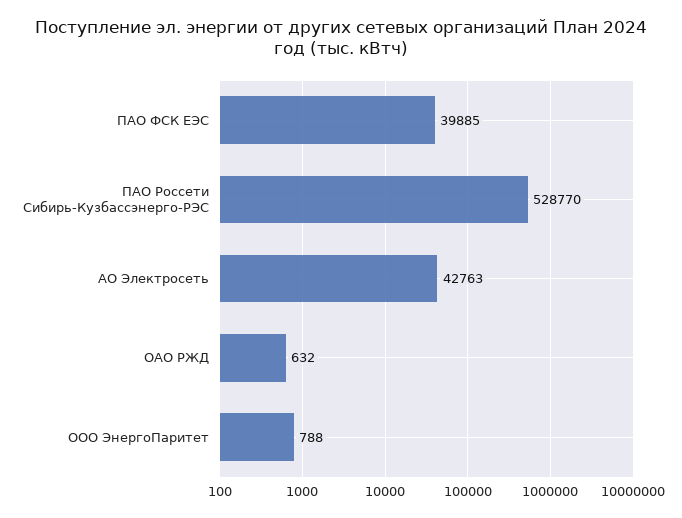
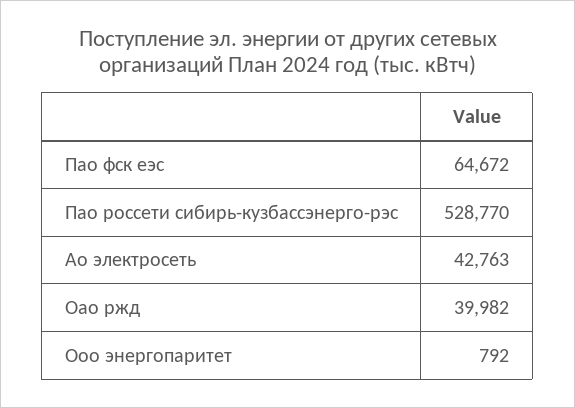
  {
-   "ПАО ФСК ЕЭС": 39885,
+   "ПАО ФСК ЕЭС": 64672,
    "ПАО Россети Сибирь-Кузбассэнерго-РЭС": 528770,
    "АО Электросеть": 42763,
-   "ОАО РЖД": 632,
+   "ОАО РЖД": 39982,
-   "ООО ЭнергоПаритет": 788
+   "ООО ЭнергоПаритет": 792
  }

